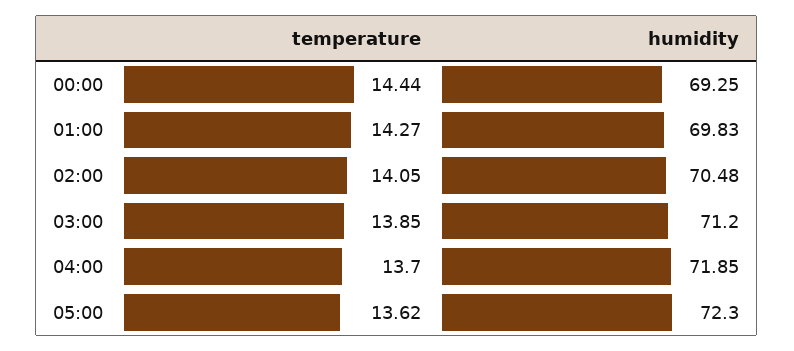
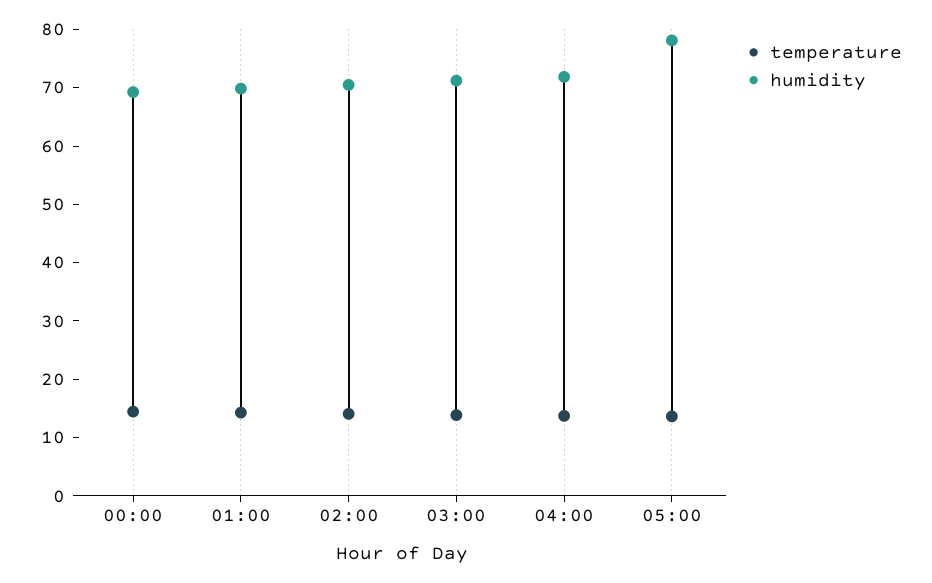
  {
    "temperature": {
      "00:00": 14.44,
      "01:00": 14.27,
      "02:00": 14.05,
      "03:00": 13.85,
      "04:00": 13.7,
      "05:00": 13.62
    },
    "humidity": {
      "00:00": 69.25,
      "01:00": 69.83,
      "02:00": 70.48,
      "03:00": 71.2,
      "04:00": 71.85,
-     "05:00": 72.3
+     "05:00": 78
    }
  }

